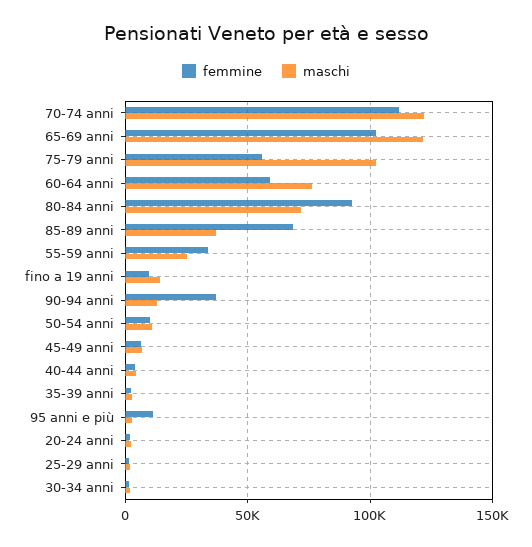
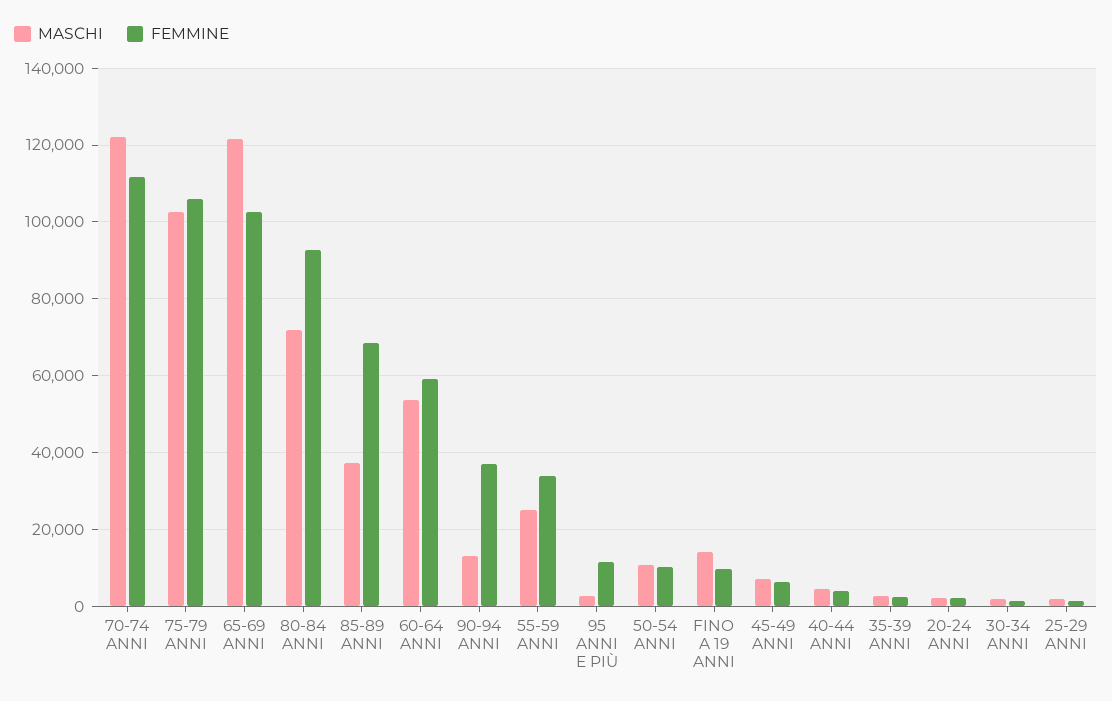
  {
    "femmine": {
      "70-74 anni": 112000,
      "65-69 anni": 102000,
-     "75-79 anni": 55000,
+     "75-79 anni": 106000,
      "60-64 anni": 60000,
      "80-84 anni": 92000,
      "85-89 anni": 68000,
      "55-59 anni": 34000,
      "fino a 19 anni": 10000,
      "90-94 anni": 36000,
      "50-54 anni": 10000,
      "45-49 anni": 6000,
      "40-44 anni": 4000,
      "35-39 anni": 2000,
      "95 anni e più": 12000,
      "20-24 anni": 2000,
      "25-29 anni": 2000,
      "30-34 anni": 2000
    },
    "maschi": {
      "70-74 anni": 122000,
      "65-69 anni": 122000,
      "75-79 anni": 102000,
-     "60-64 anni": 75000,
+     "60-64 anni": 54000,
      "80-84 anni": 72000,
      "85-89 anni": 38000,
      "55-59 anni": 26000,
      "fino a 19 anni": 14000,
      "90-94 anni": 14000,
      "50-54 anni": 10000,
      "45-49 anni": 8000,
      "40-44 anni": 4000,
      "35-39 anni": 2000,
      "95 anni e più": 2000,
      "20-24 anni": 2000,
      "25-29 anni": 2000,
      "30-34 anni": 2000
    }
  }

